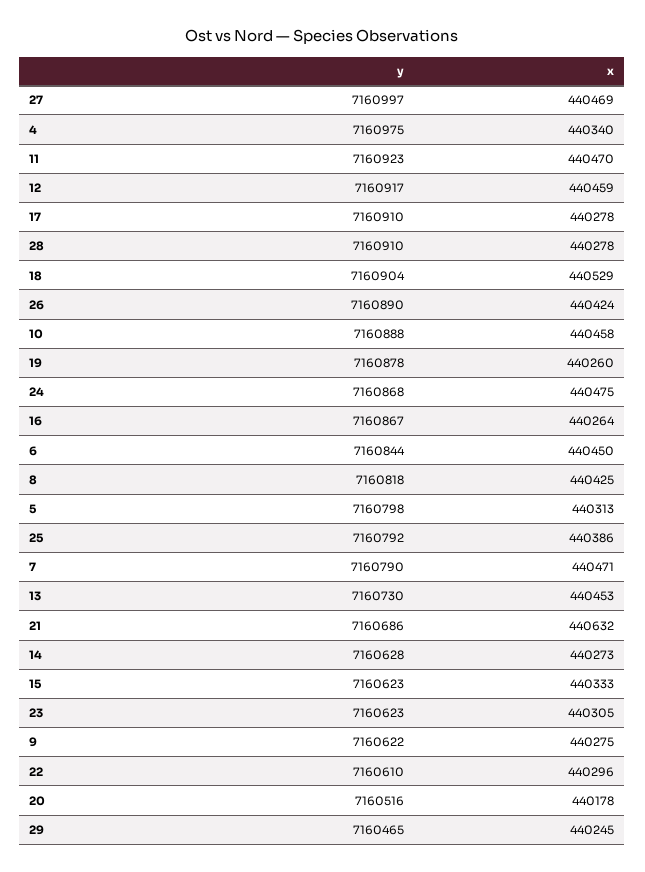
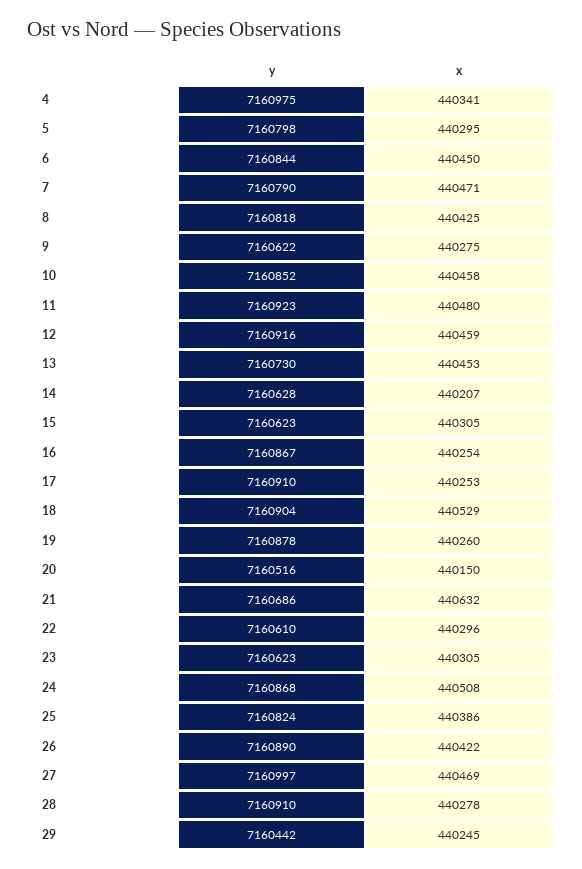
  {
    "y": {
      "27": 7160997,
      "4": 7160975,
      "11": 7160923,
-     "12": 7160917,
+     "12": 7160916,
      "17": 7160910,
      "28": 7160910,
      "18": 7160904,
      "26": 7160890,
-     "10": 7160888,
+     "10": 7160852,
      "19": 7160878,
      "24": 7160868,
      "16": 7160867,
      "6": 7160844,
      "8": 7160818,
      "5": 7160798,
-     "25": 7160792,
+     "25": 7160824,
      "7": 7160790,
      "13": 7160730,
      "21": 7160686,
      "14": 7160628,
      "15": 7160623,
      "23": 7160623,
      "9": 7160622,
      "22": 7160610,
      "20": 7160516,
-     "29": 7160465
+     "29": 7160442
    },
    "x": {
      "27": 440469,
-     "4": 440340,
+     "4": 440341,
-     "11": 440470,
+     "11": 440480,
      "12": 440459,
-     "17": 440278,
+     "17": 440253,
      "28": 440278,
      "18": 440529,
-     "26": 440424,
+     "26": 440422,
      "10": 440458,
      "19": 440260,
-     "24": 440475,
+     "24": 440508,
-     "16": 440264,
+     "16": 440254,
      "6": 440450,
      "8": 440425,
-     "5": 440313,
+     "5": 440295,
      "25": 440386,
      "7": 440471,
      "13": 440453,
      "21": 440632,
-     "14": 440273,
+     "14": 440207,
-     "15": 440333,
+     "15": 440305,
      "23": 440305,
      "9": 440275,
      "22": 440296,
-     "20": 440178,
+     "20": 440150,
      "29": 440245
    }
  }

